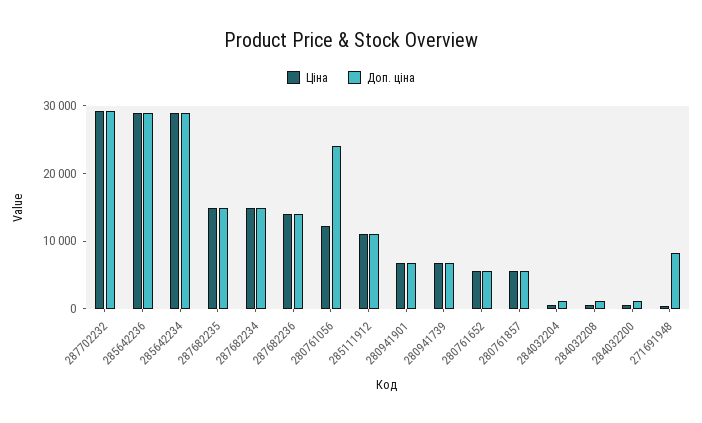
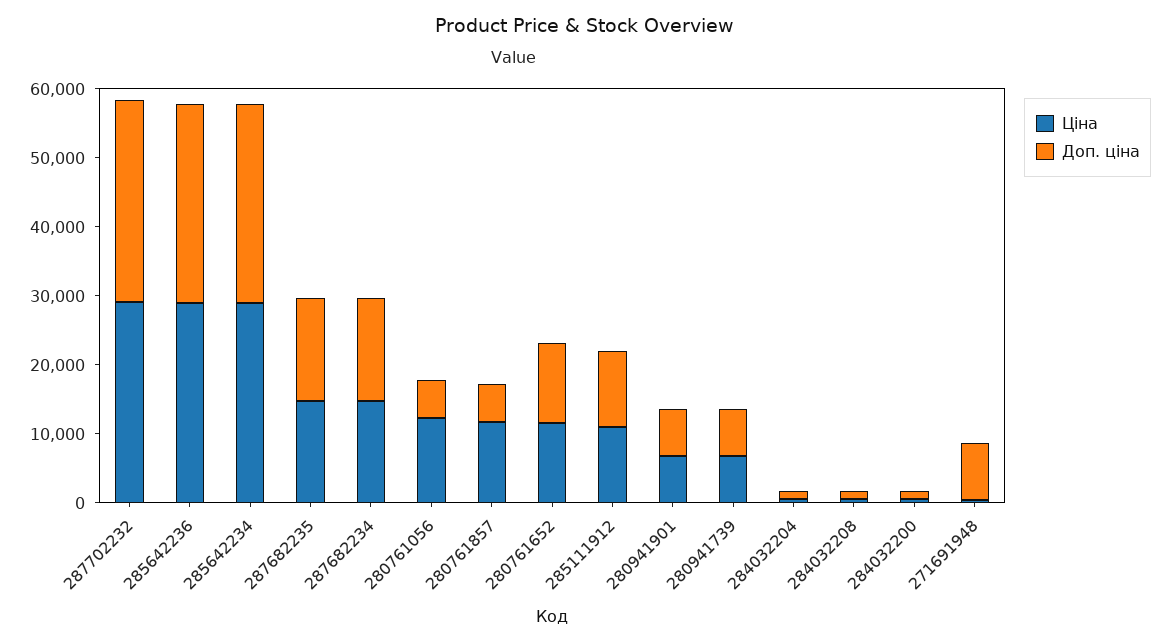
  {
    "Ціна": {
      "287702232": 30000,
      "285642236": 28000,
      "285642234": 28000,
      "287682235": 14000,
      "287682234": 14000,
-     "287682236": 14000,
      "280761056": 12000,
      "285111912": 10000,
      "280941901": 6000,
      "280941739": 6000,
-     "280761652": 6000,
+     "280761652": 12000,
-     "280761857": 6000,
+     "280761857": 12000,
      "284032204": 0,
      "284032208": 0,
      "284032200": 0,
      "271691948": 0
    },
    "Доп. ціна": {
      "287702232": 30000,
      "285642236": 28000,
      "285642234": 28000,
      "287682235": 14000,
      "287682234": 14000,
-     "287682236": 14000,
-     "280761056": 24000,
+     "280761056": 6000,
      "285111912": 10000,
      "280941901": 6000,
      "280941739": 6000,
-     "280761652": 6000,
+     "280761652": 12000,
      "280761857": 6000,
      "284032204": 2000,
      "284032208": 2000,
      "284032200": 2000,
      "271691948": 8000
    }
  }

